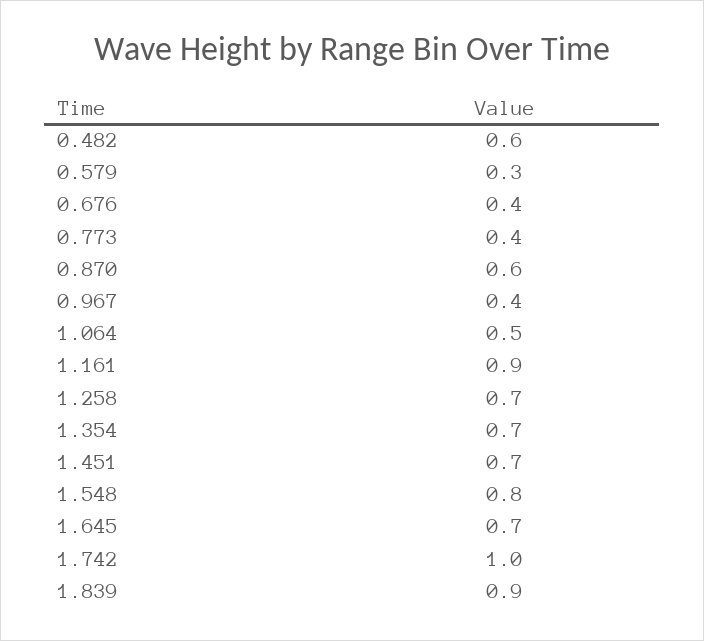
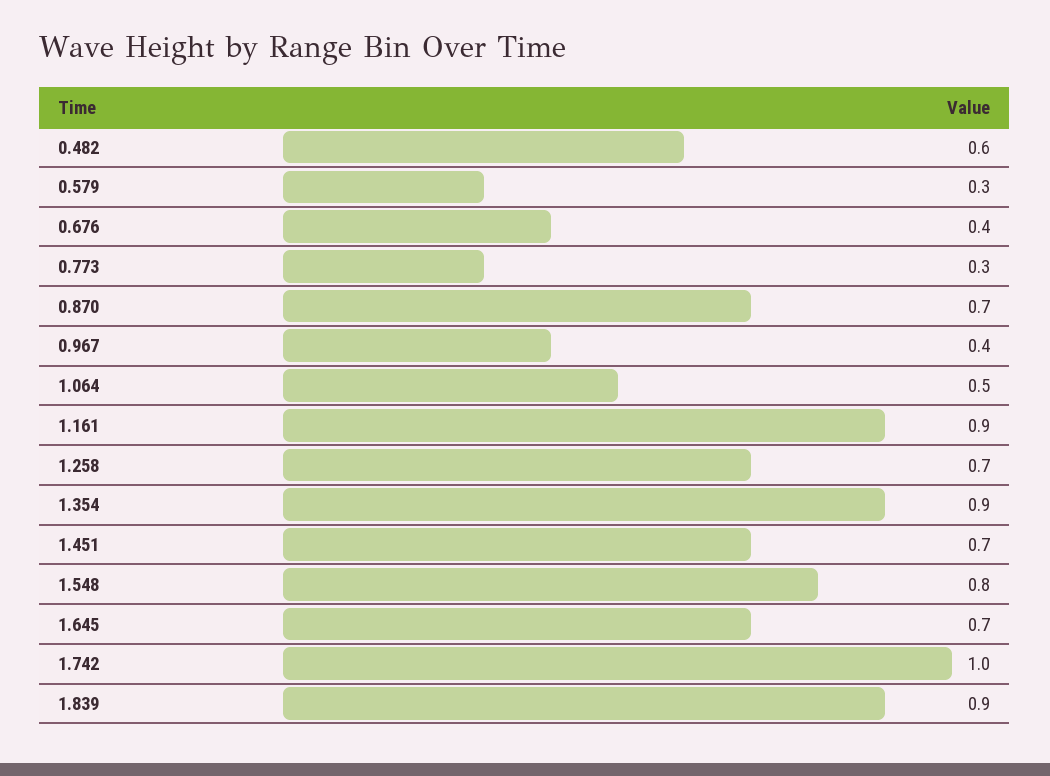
  {
    "0.482": 0.6,
    "0.579": 0.3,
    "0.676": 0.4,
-   "0.773": 0.4,
+   "0.773": 0.3,
-   "0.870": 0.6,
+   "0.870": 0.7,
    "0.967": 0.4,
    "1.064": 0.5,
    "1.161": 0.9,
    "1.258": 0.7,
-   "1.354": 0.7,
+   "1.354": 0.9,
    "1.451": 0.7,
    "1.548": 0.8,
    "1.645": 0.7,
    "1.742": 1,
    "1.839": 0.9
  }

